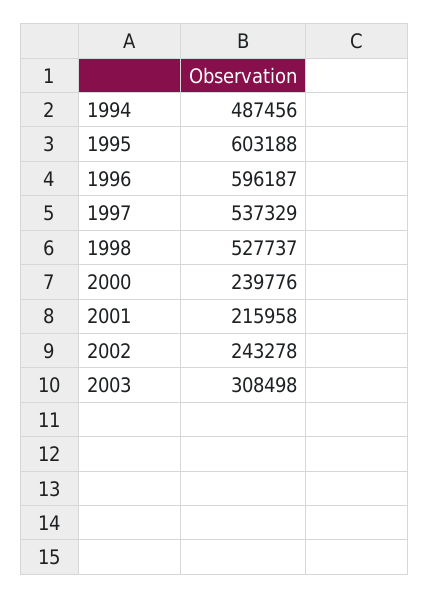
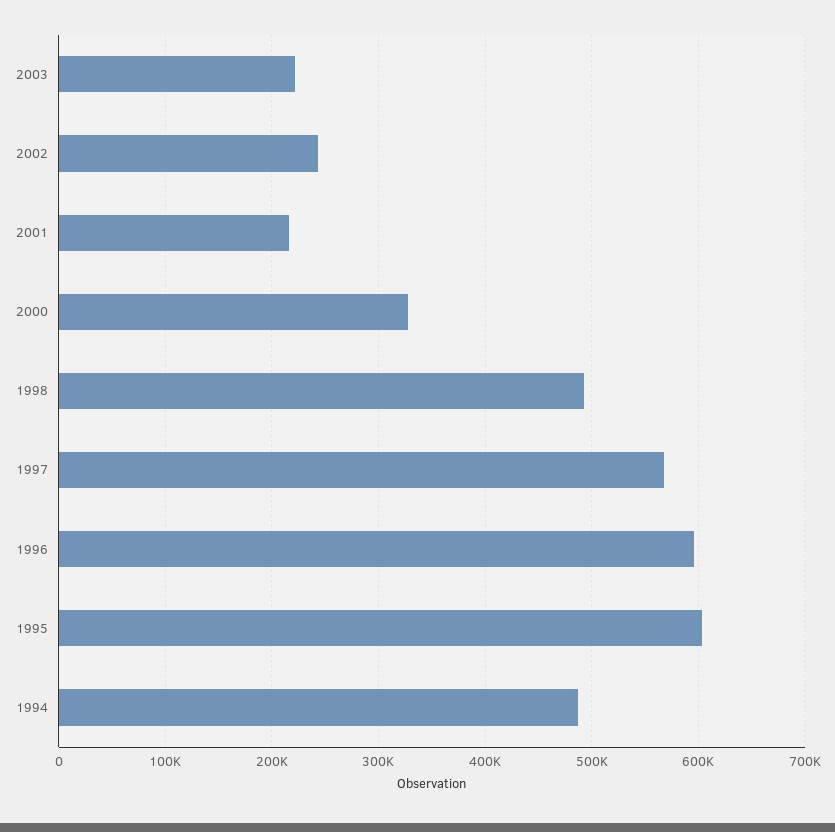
  {
    "1994": 487456,
    "1995": 603188,
    "1996": 596187,
-   "1997": 537329,
+   "1997": 570000,
-   "1998": 527737,
+   "1998": 490000,
-   "2000": 239776,
+   "2000": 330000,
    "2001": 215958,
    "2002": 243278,
-   "2003": 308498
+   "2003": 220000
  }

